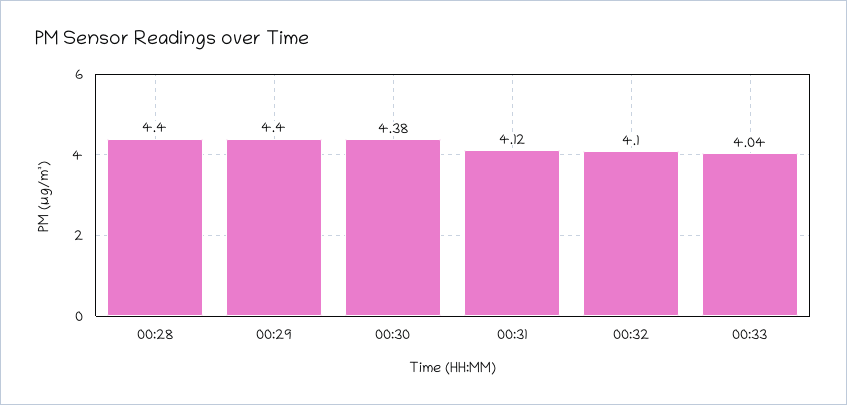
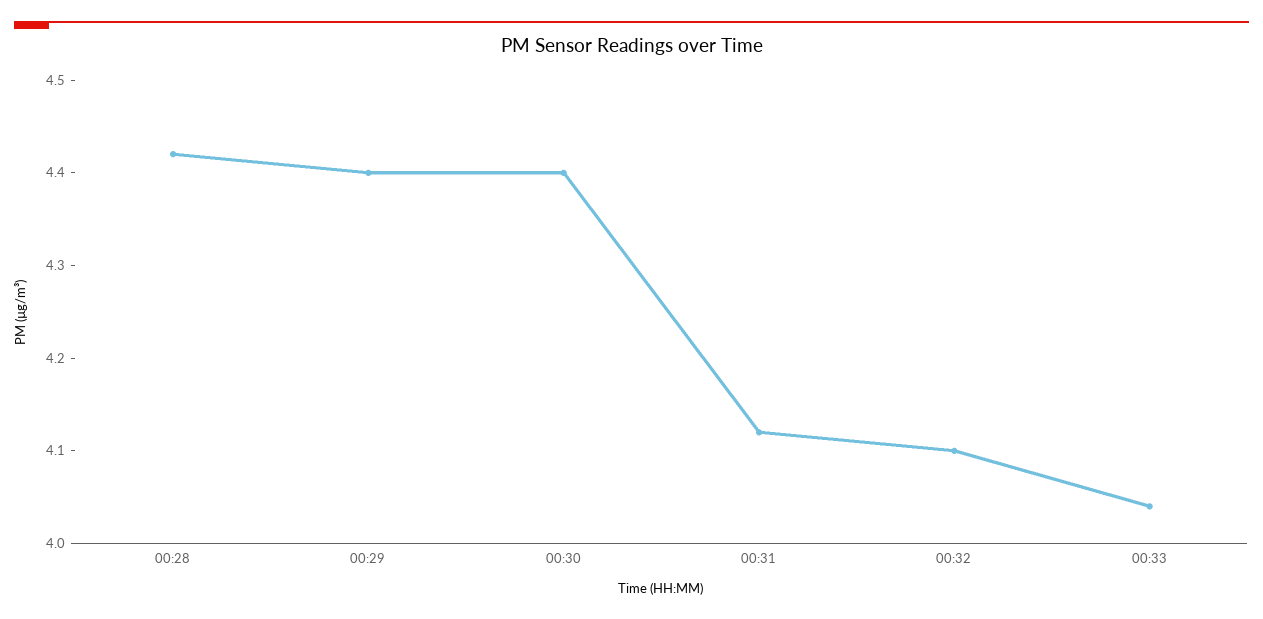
  {
-   "00:28": 4.4,
+   "00:28": 4.42,
    "00:29": 4.4,
-   "00:30": 4.38,
+   "00:30": 4.4,
    "00:31": 4.12,
    "00:32": 4.1,
    "00:33": 4.04
  }

